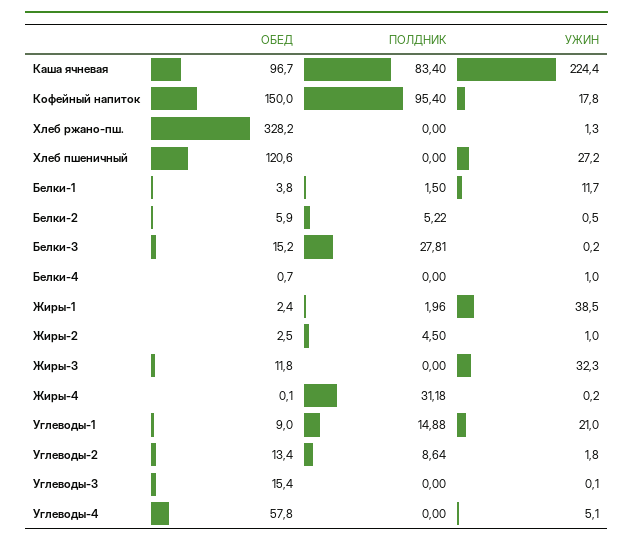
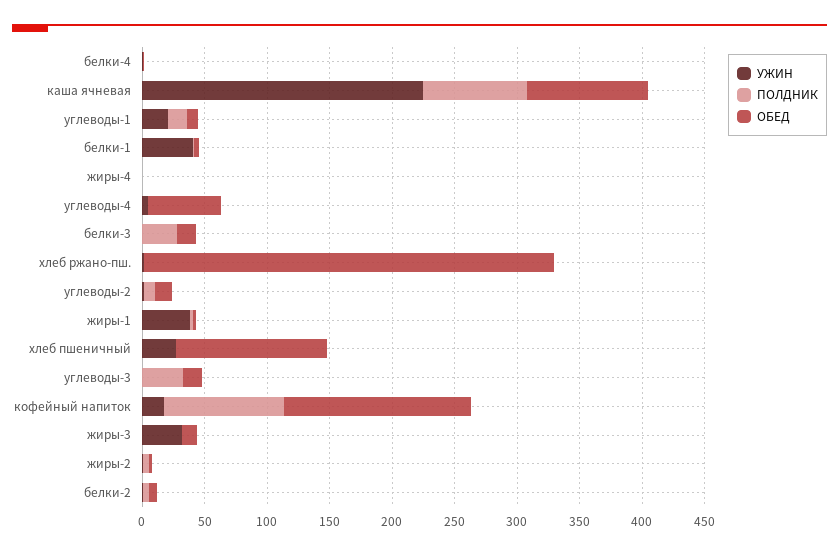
  {
    "ОБЕД": {
      "Каша ячневая": 96.7,
      "Кофейный напиток": 150,
      "Хлеб ржано-пш.": 328.2,
      "Хлеб пшеничный": 120.6,
      "Белки-1": 3.8,
      "Белки-2": 5.9,
      "Белки-3": 15.2,
      "Белки-4": 0.7,
      "Жиры-1": 2.4,
      "Жиры-2": 2.5,
      "Жиры-3": 11.8,
      "Жиры-4": 0.1,
      "Углеводы-1": 9,
      "Углеводы-2": 13.4,
      "Углеводы-3": 15.4,
      "Углеводы-4": 57.8
    },
    "ПОЛДНИК": {
      "Каша ячневая": 83.4,
      "Кофейный напиток": 95.4,
      "Хлеб ржано-пш.": 0,
      "Хлеб пшеничный": 0,
      "Белки-1": 1.5,
      "Белки-2": 5.22,
      "Белки-3": 27.81,
      "Белки-4": 0,
      "Жиры-1": 1.96,
      "Жиры-2": 4.5,
      "Жиры-3": 0,
-     "Жиры-4": 31.18,
+     "Жиры-4": 0,
      "Углеводы-1": 14.88,
      "Углеводы-2": 8.64,
-     "Углеводы-3": 0,
+     "Углеводы-3": 30,
      "Углеводы-4": 0
    },
    "УЖИН": {
      "Каша ячневая": 224.4,
      "Кофейный напиток": 17.8,
      "Хлеб ржано-пш.": 1.3,
      "Хлеб пшеничный": 27.2,
-     "Белки-1": 11.7,
+     "Белки-1": 40,
      "Белки-2": 0.5,
      "Белки-3": 0.2,
      "Белки-4": 1,
      "Жиры-1": 38.5,
      "Жиры-2": 1,
      "Жиры-3": 32.3,
      "Жиры-4": 0.2,
      "Углеводы-1": 21,
      "Углеводы-2": 1.8,
      "Углеводы-3": 0.1,
      "Углеводы-4": 5.1
    }
  }

